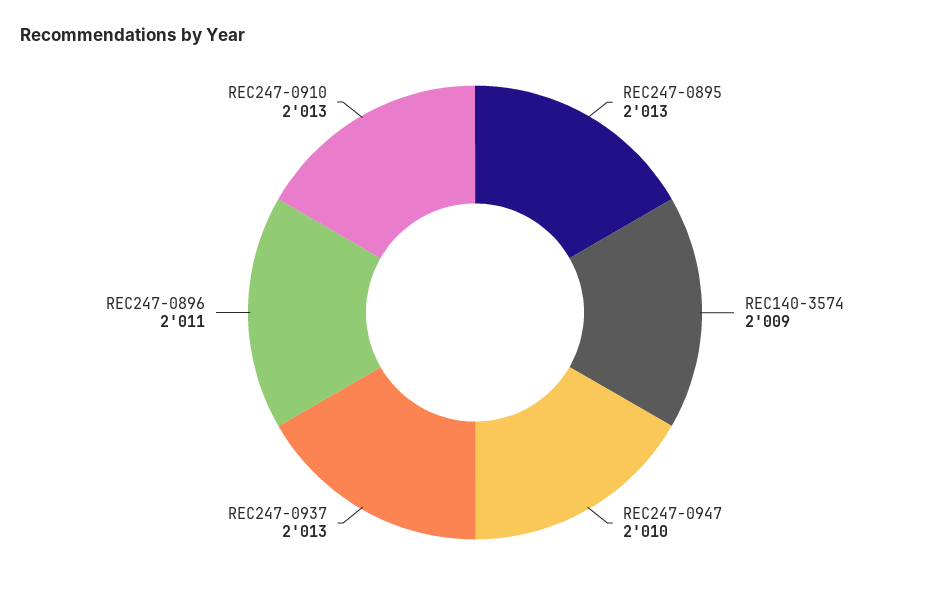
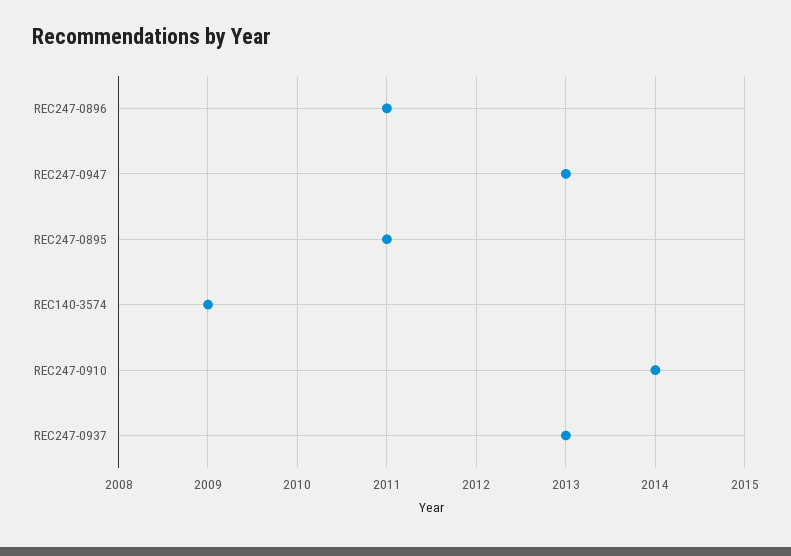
  {
-   "REC247-0895": 2013,
+   "REC247-0895": 2011,
    "REC140-3574": 2009,
-   "REC247-0947": 2010,
+   "REC247-0947": 2013,
    "REC247-0937": 2013,
    "REC247-0896": 2011,
-   "REC247-0910": 2013
+   "REC247-0910": 2014
  }

